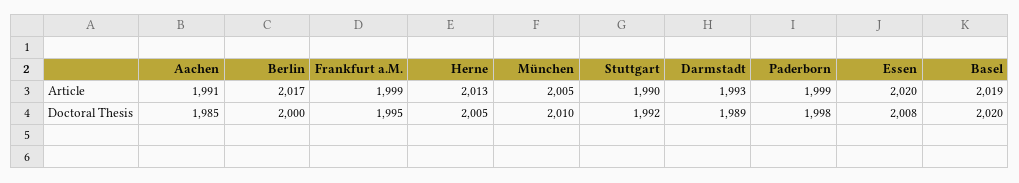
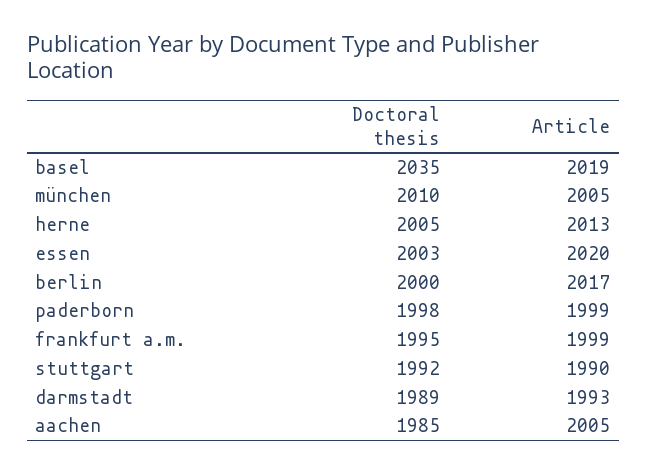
  {
    "Aachen": {
-     "Article": 1991,
+     "Article": 2005,
      "Doctoral Thesis": 1985
    },
    "Berlin": {
      "Article": 2017,
      "Doctoral Thesis": 2000
    },
    "Frankfurt a.M.": {
      "Article": 1999,
      "Doctoral Thesis": 1995
    },
    "Herne": {
      "Article": 2013,
      "Doctoral Thesis": 2005
    },
    "München": {
      "Article": 2005,
      "Doctoral Thesis": 2010
    },
    "Stuttgart": {
      "Article": 1990,
      "Doctoral Thesis": 1992
    },
    "Darmstadt": {
      "Article": 1993,
      "Doctoral Thesis": 1989
    },
    "Paderborn": {
      "Article": 1999,
      "Doctoral Thesis": 1998
    },
    "Essen": {
      "Article": 2020,
-     "Doctoral Thesis": 2008
+     "Doctoral Thesis": 2003
    },
    "Basel": {
      "Article": 2019,
-     "Doctoral Thesis": 2020
+     "Doctoral Thesis": 2035
    }
  }

